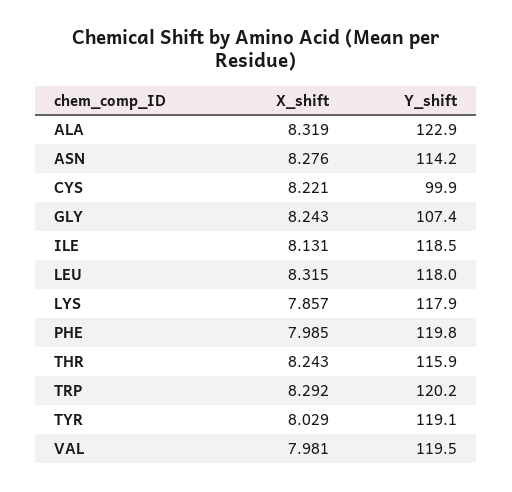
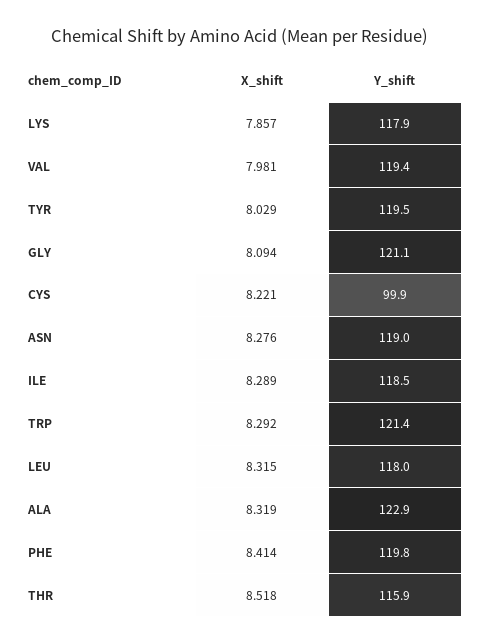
  {
    "X_shift": {
      "ALA": 8.319,
      "ASN": 8.276,
      "CYS": 8.221,
-     "GLY": 8.243,
+     "GLY": 8.094,
-     "ILE": 8.131,
+     "ILE": 8.289,
      "LEU": 8.315,
      "LYS": 7.857,
-     "PHE": 7.985,
+     "PHE": 8.414,
-     "THR": 8.243,
+     "THR": 8.518,
      "TRP": 8.292,
      "TYR": 8.029,
      "VAL": 7.981
    },
    "Y_shift": {
      "ALA": 122.9,
-     "ASN": 114.2,
+     "ASN": 119,
      "CYS": 99.9,
-     "GLY": 107.4,
+     "GLY": 121.1,
      "ILE": 118.5,
      "LEU": 118,
      "LYS": 117.9,
      "PHE": 119.8,
      "THR": 115.9,
-     "TRP": 120.2,
+     "TRP": 121.4,
-     "TYR": 119.1,
+     "TYR": 119.5,
-     "VAL": 119.5
+     "VAL": 119.4
    }
  }

